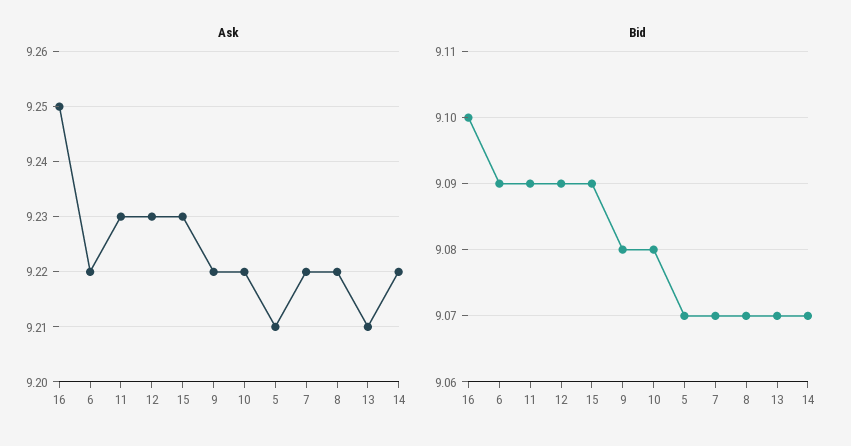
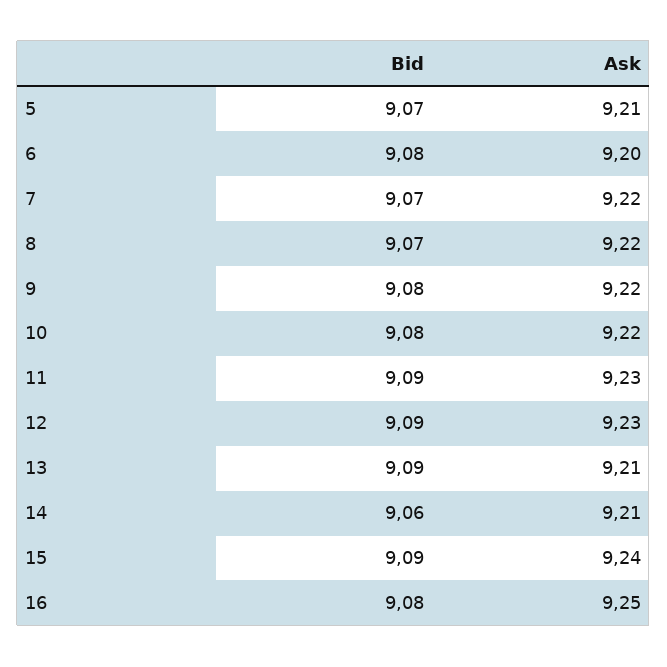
  {
    "Ask": {
      "16": 9.25,
-     "6": 9.22,
+     "6": 9.2,
      "11": 9.23,
      "12": 9.23,
-     "15": 9.23,
+     "15": 9.24,
      "9": 9.22,
      "10": 9.22,
      "5": 9.21,
      "7": 9.22,
      "8": 9.22,
      "13": 9.21,
-     "14": 9.22
+     "14": 9.21
    },
    "Bid": {
-     "16": 9.1,
+     "16": 9.08,
-     "6": 9.09,
+     "6": 9.08,
      "11": 9.09,
      "12": 9.09,
      "15": 9.09,
      "9": 9.08,
      "10": 9.08,
      "5": 9.07,
      "7": 9.07,
      "8": 9.07,
-     "13": 9.07,
+     "13": 9.09,
-     "14": 9.07
+     "14": 9.06
    }
  }

